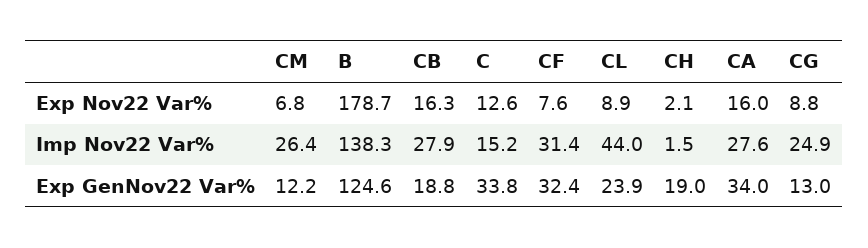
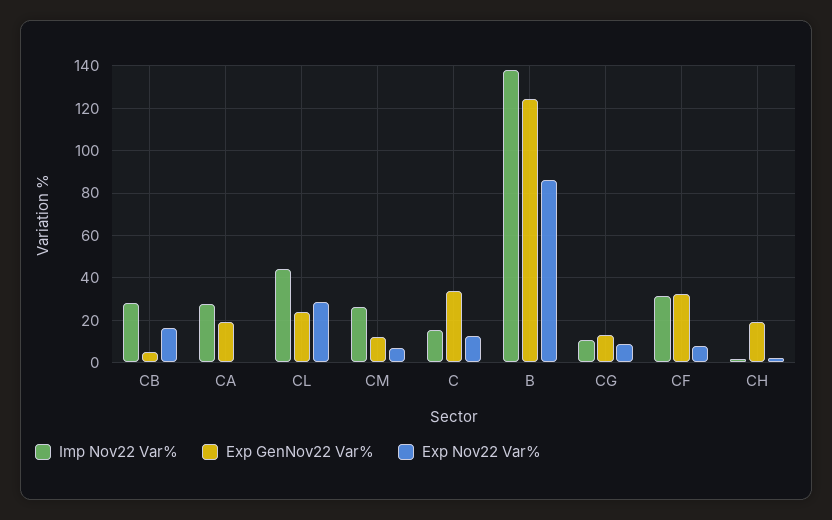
  {
    "Exp Nov22 Var%": {
      "CM": 6.8,
-     "B": 178.7,
+     "B": 85,
      "CB": 16.3,
      "C": 12.6,
      "CF": 7.6,
-     "CL": 8.9,
+     "CL": 30,
      "CH": 2.1,
-     "CA": 16,
+     "CA": 0,
      "CG": 8.8
    },
    "Imp Nov22 Var%": {
      "CM": 26.4,
      "B": 138.3,
      "CB": 27.9,
      "C": 15.2,
      "CF": 31.4,
      "CL": 44,
      "CH": 1.5,
      "CA": 27.6,
-     "CG": 24.9
+     "CG": 10
    },
    "Exp GenNov22 Var%": {
      "CM": 12.2,
      "B": 124.6,
-     "CB": 18.8,
+     "CB": 5,
      "C": 33.8,
      "CF": 32.4,
      "CL": 23.9,
      "CH": 19,
-     "CA": 34,
+     "CA": 20,
      "CG": 13
    }
  }

